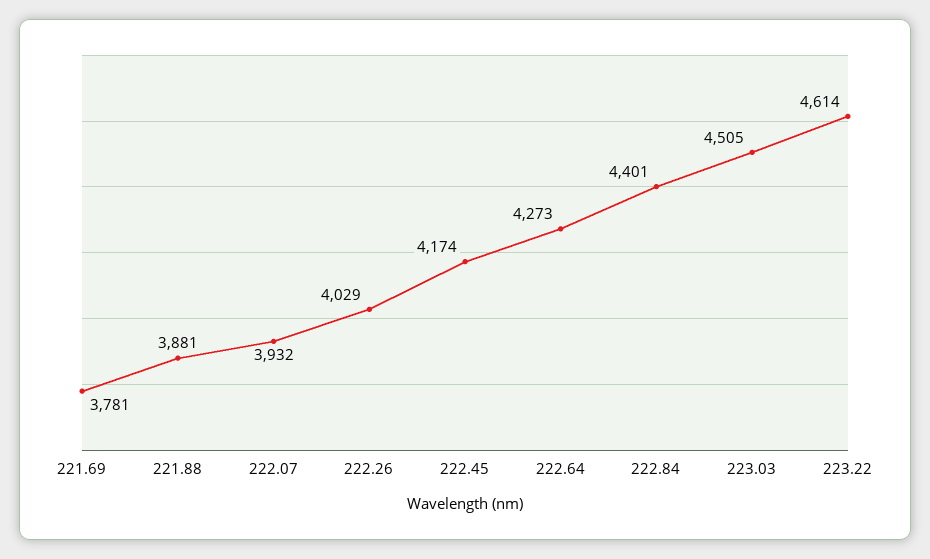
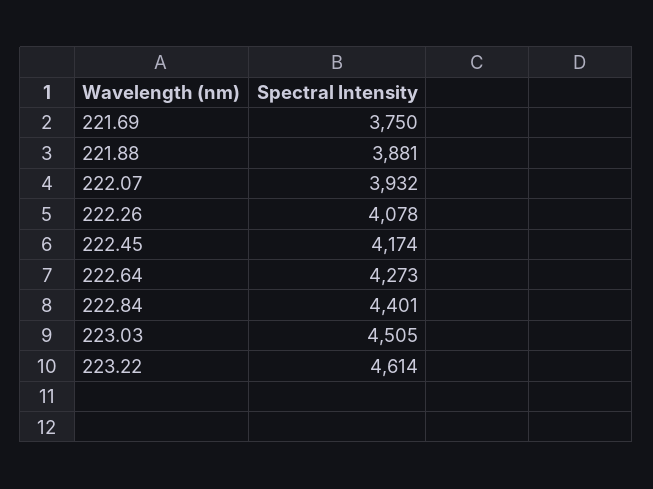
  {
-   "221.69": 3781,
+   "221.69": 3750,
    "221.88": 3881,
    "222.07": 3932,
-   "222.26": 4029,
+   "222.26": 4078,
    "222.45": 4174,
    "222.64": 4273,
    "222.84": 4401,
    "223.03": 4505,
    "223.22": 4614
  }

